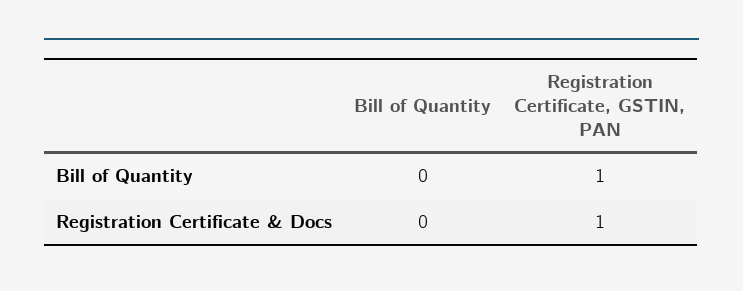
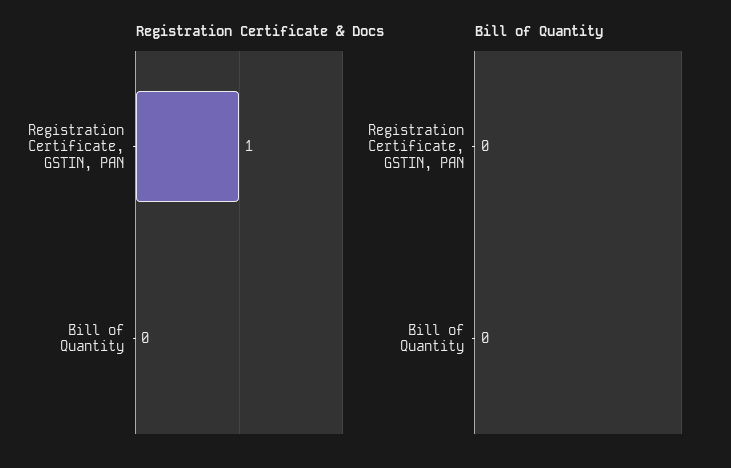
  {
    "Bill of Quantity": {
      "Bill of Quantity": 0,
-     "Registration Certificate, GSTIN, PAN": 1
+     "Registration Certificate, GSTIN, PAN": 0
    },
    "Registration Certificate & Docs": {
      "Bill of Quantity": 0,
      "Registration Certificate, GSTIN, PAN": 1
    }
  }

